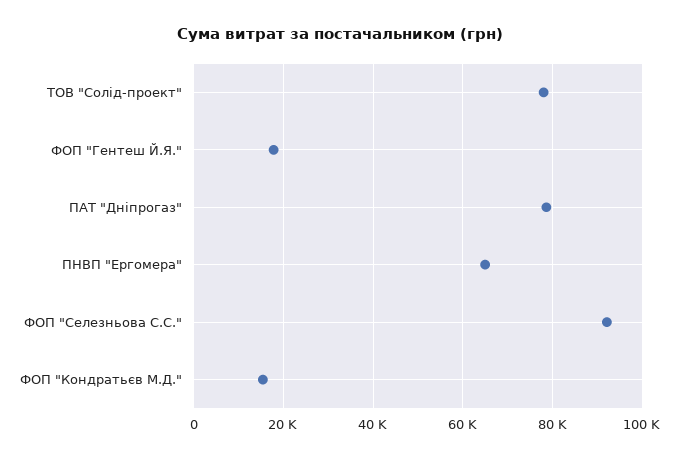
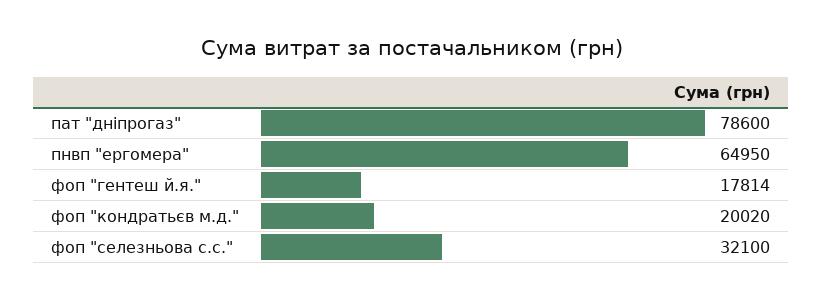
  {
-   "ТОВ \"Солід-проект\"": 78000,
    "ФОП \"Гентеш Й.Я.\"": 17814,
    "ПАТ \"Дніпрогаз\"": 78600,
    "ПНВП \"Ергомера\"": 64950,
-   "ФОП \"Селезньова С.С.\"": 92000,
+   "ФОП \"Селезньова С.С.\"": 32100,
-   "ФОП \"Кондратьєв М.Д.\"": 16000
+   "ФОП \"Кондратьєв М.Д.\"": 20020
  }

